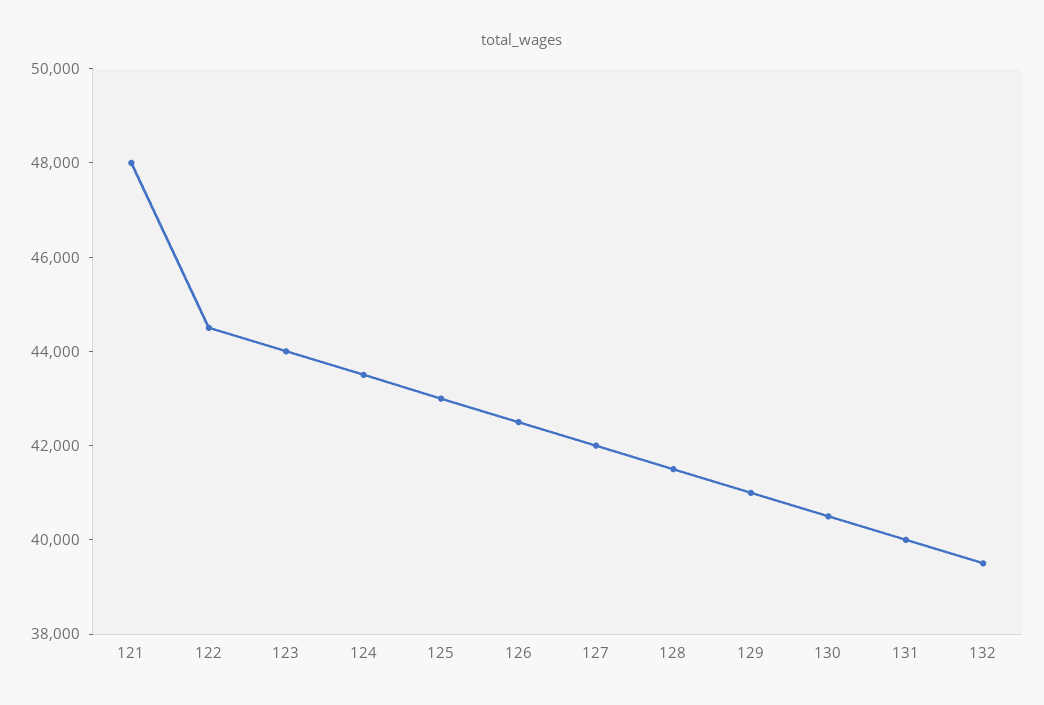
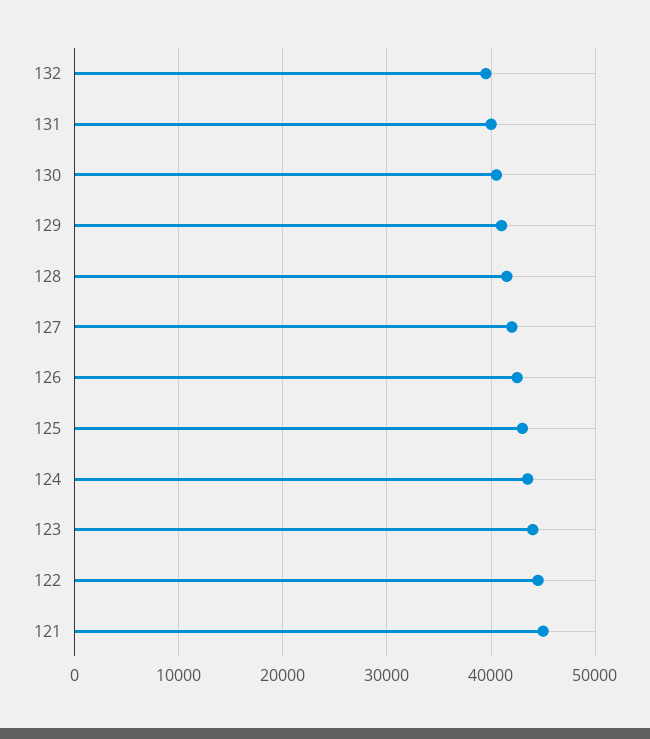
  {
-   "121": 48000,
+   "121": 45000,
    "122": 44500,
    "123": 44000,
    "124": 43500,
    "125": 43000,
    "126": 42500,
    "127": 42000,
    "128": 41500,
    "129": 41000,
    "130": 40500,
    "131": 40000,
    "132": 39500
  }

